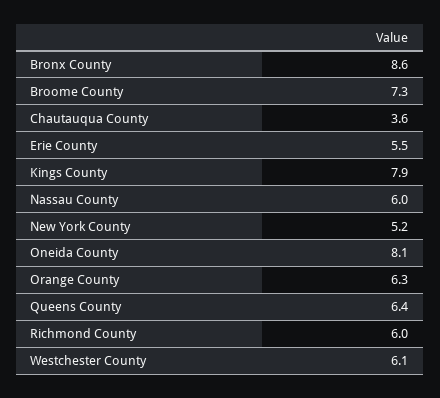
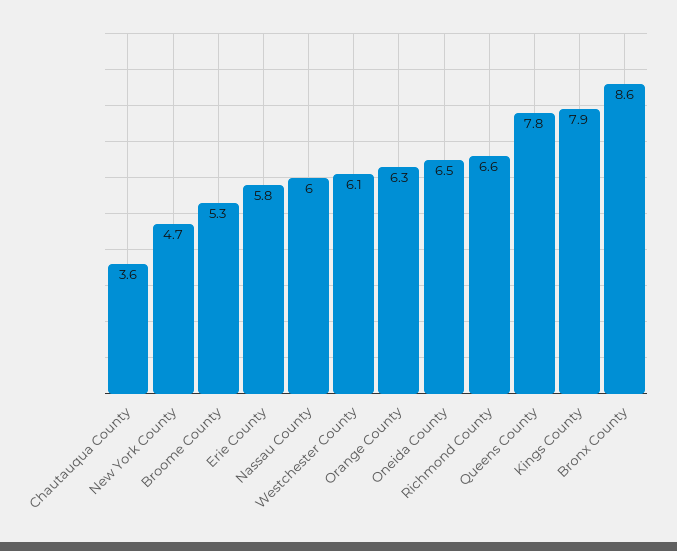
  {
    "Bronx County": 8.6,
-   "Broome County": 7.3,
+   "Broome County": 5.3,
    "Chautauqua County": 3.6,
-   "Erie County": 5.5,
+   "Erie County": 5.8,
    "Kings County": 7.9,
    "Nassau County": 6,
-   "New York County": 5.2,
+   "New York County": 4.7,
-   "Oneida County": 8.1,
+   "Oneida County": 6.5,
    "Orange County": 6.3,
-   "Queens County": 6.4,
+   "Queens County": 7.8,
-   "Richmond County": 6,
+   "Richmond County": 6.6,
    "Westchester County": 6.1
  }

